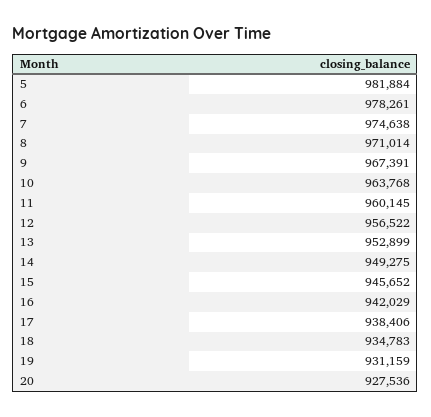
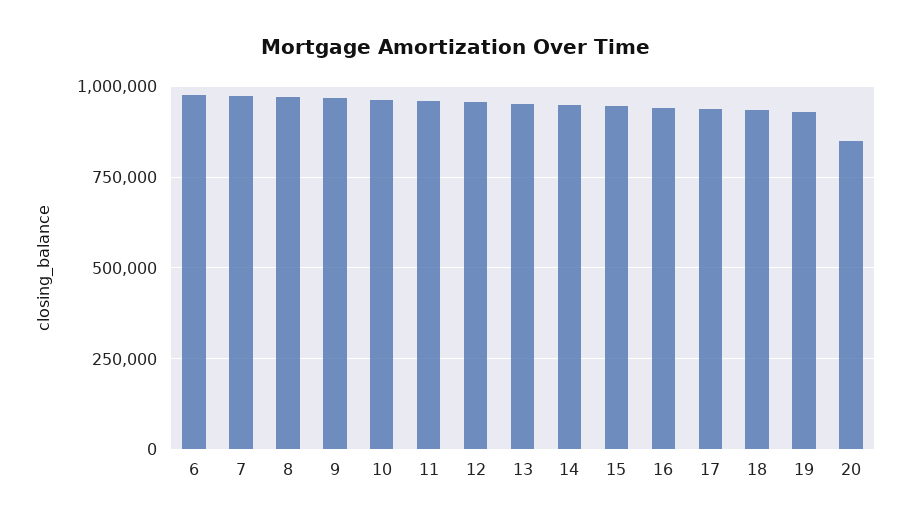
  {
-   "5": 981884,
    "6": 978261,
    "7": 974638,
    "8": 971014,
    "9": 967391,
    "10": 963768,
    "11": 960145,
    "12": 956522,
    "13": 952899,
    "14": 949275,
    "15": 945652,
    "16": 942029,
    "17": 938406,
    "18": 934783,
    "19": 931159,
-   "20": 927536
+   "20": 850000
  }

